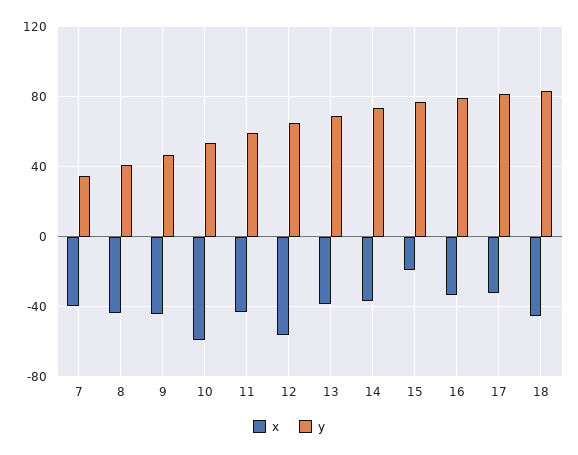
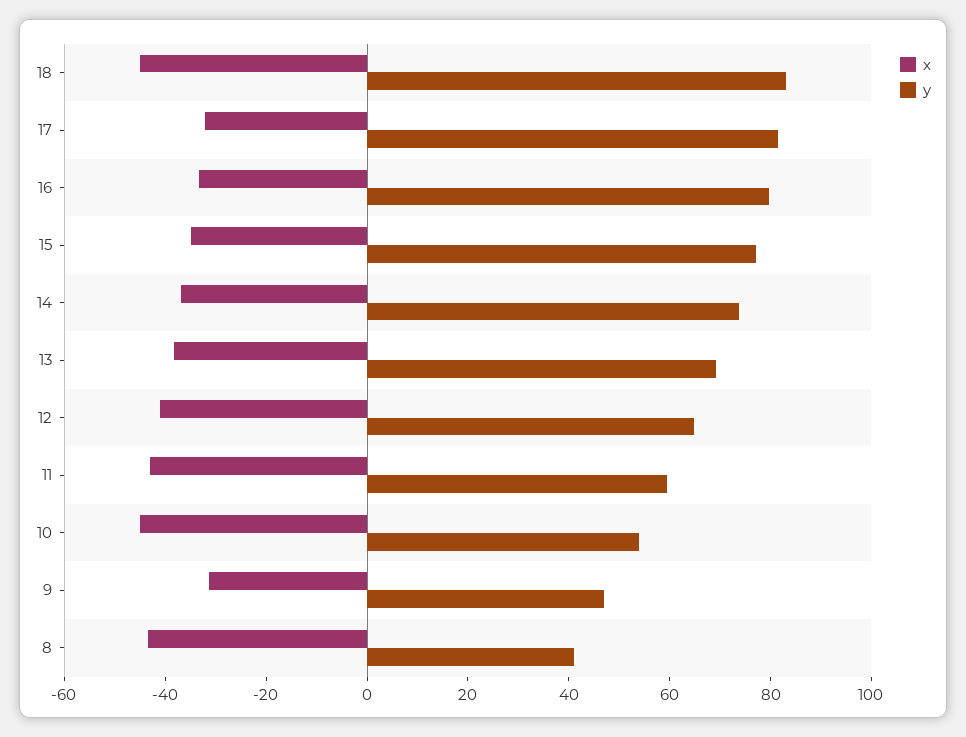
  {
    "x": {
-     "7": -40,
      "8": -45,
-     "9": -45,
+     "9": -30,
-     "10": -60,
+     "10": -45,
      "11": -45,
-     "12": -55,
+     "12": -40,
      "13": -40,
      "14": -35,
-     "15": -20,
+     "15": -35,
      "16": -35,
      "17": -30,
      "18": -45
    },
    "y": {
-     "7": 35,
      "8": 40,
      "9": 45,
      "10": 55,
      "11": 60,
      "12": 65,
      "13": 70,
      "14": 75,
      "15": 75,
      "16": 80,
      "17": 80,
      "18": 85
    }
  }

